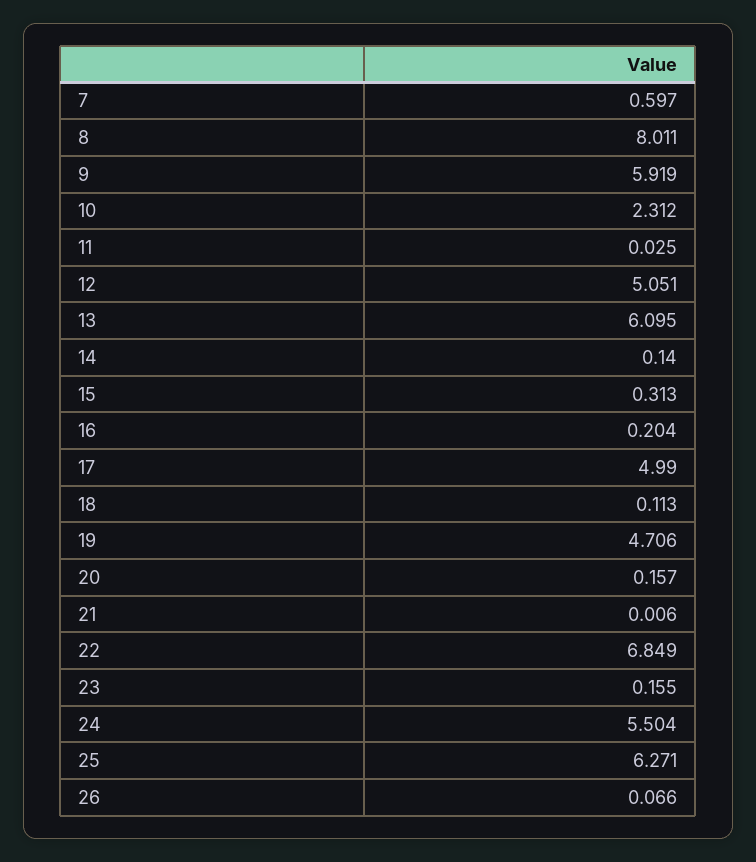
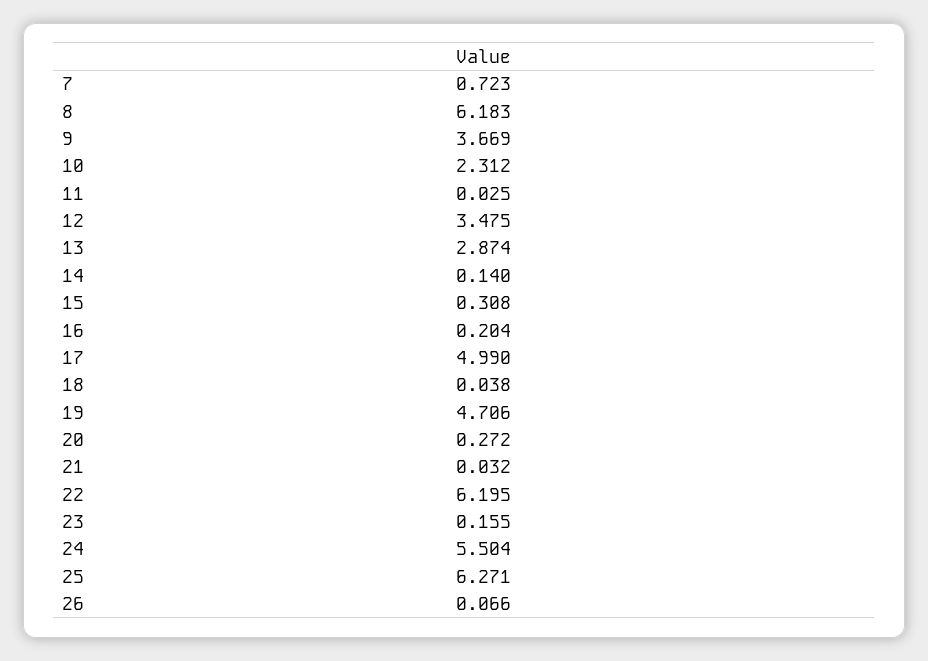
  {
-   "7": 0.597,
+   "7": 0.723,
-   "8": 8.011,
+   "8": 6.183,
-   "9": 5.919,
+   "9": 3.669,
    "10": 2.312,
    "11": 0.025,
-   "12": 5.051,
+   "12": 3.475,
-   "13": 6.095,
+   "13": 2.874,
    "14": 0.14,
-   "15": 0.313,
+   "15": 0.308,
    "16": 0.204,
    "17": 4.99,
-   "18": 0.113,
+   "18": 0.038,
    "19": 4.706,
-   "20": 0.157,
+   "20": 0.272,
-   "21": 0.006,
+   "21": 0.032,
-   "22": 6.849,
+   "22": 6.195,
    "23": 0.155,
    "24": 5.504,
    "25": 6.271,
    "26": 0.066
  }

